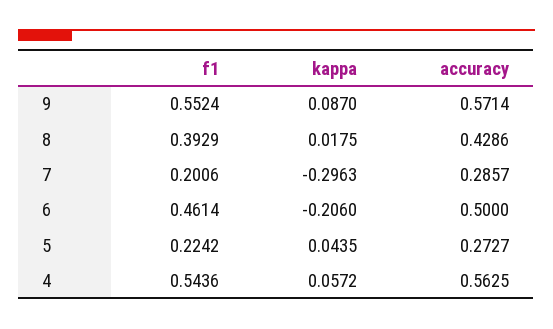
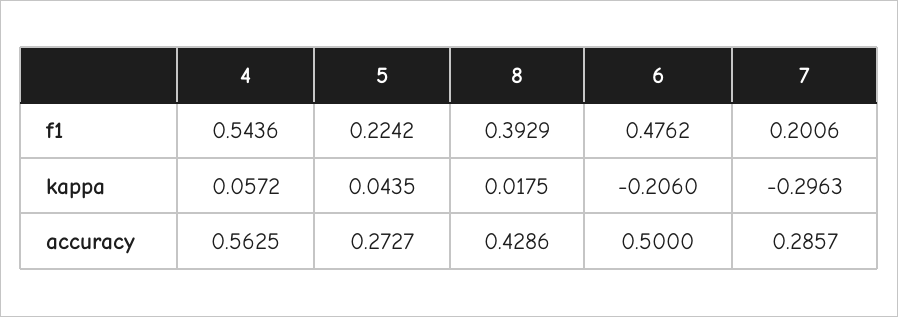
  {
    "f1": {
-     "9": 0.5524,
      "8": 0.3929,
      "7": 0.2006,
-     "6": 0.4614,
+     "6": 0.4762,
      "5": 0.2242,
      "4": 0.5436
    },
    "kappa": {
-     "9": 0.087,
      "8": 0.0175,
      "7": -0.2963,
      "6": -0.206,
      "5": 0.0435,
      "4": 0.0572
    },
    "accuracy": {
-     "9": 0.5714,
      "8": 0.4286,
      "7": 0.2857,
      "6": 0.5,
      "5": 0.2727,
      "4": 0.5625
    }
  }

